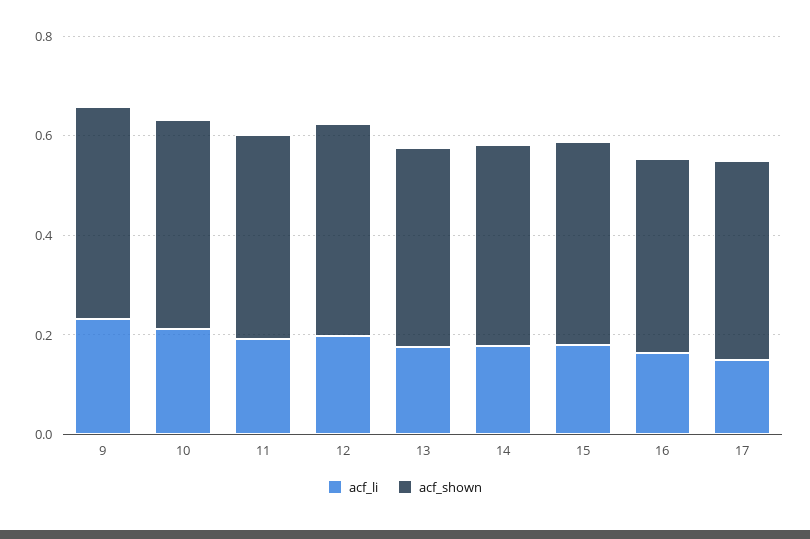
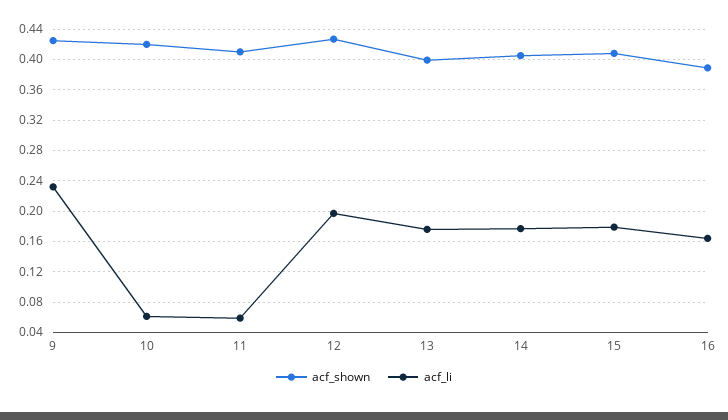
  {
    "acf_li": {
      "9": 0.23,
-     "10": 0.2,
+     "10": 0.06,
-     "11": 0.2,
+     "11": 0.06,
      "12": 0.2,
      "13": 0.18,
      "14": 0.18,
      "15": 0.18,
-     "16": 0.16,
+     "16": 0.16
-     "17": 0.15
    },
    "acf_shown": {
      "9": 0.43,
      "10": 0.42,
      "11": 0.41,
      "12": 0.43,
      "13": 0.4,
      "14": 0.41,
      "15": 0.41,
-     "16": 0.39,
+     "16": 0.39
-     "17": 0.4
    }
  }

